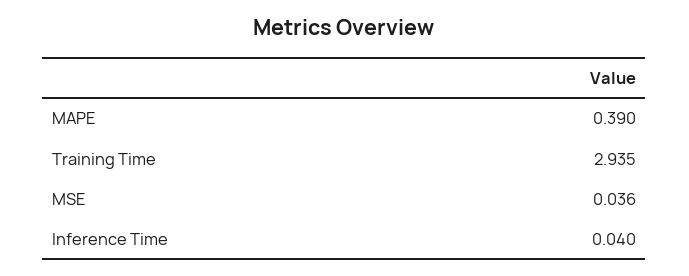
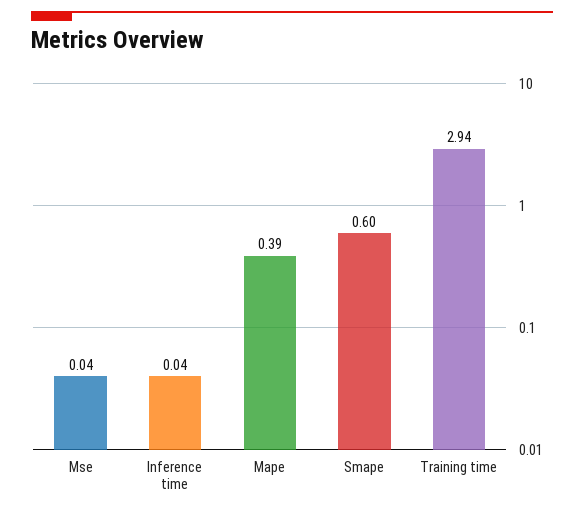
  {
    "MAPE": 0.39,
    "Training Time": 2.935,
    "MSE": 0.036,
-   "Inference Time": 0.04
+   "Inference Time": 0.04,
+   "Smape": 0.6
  }

